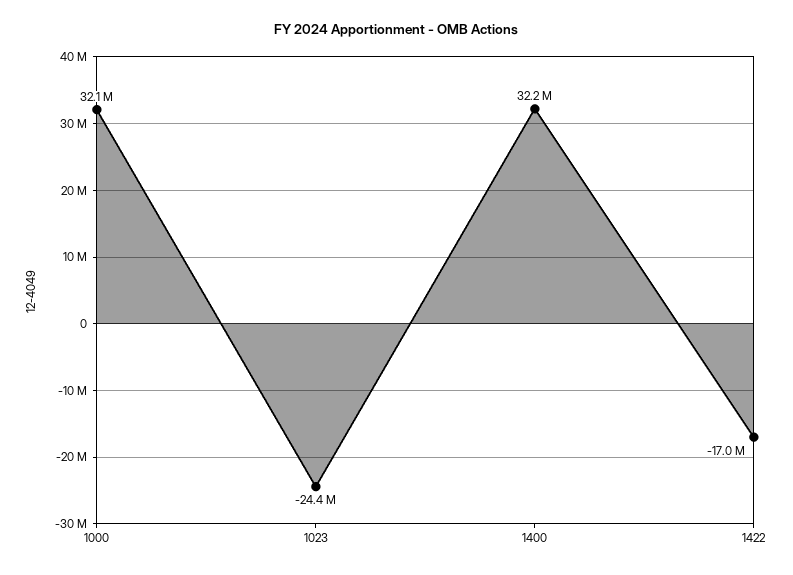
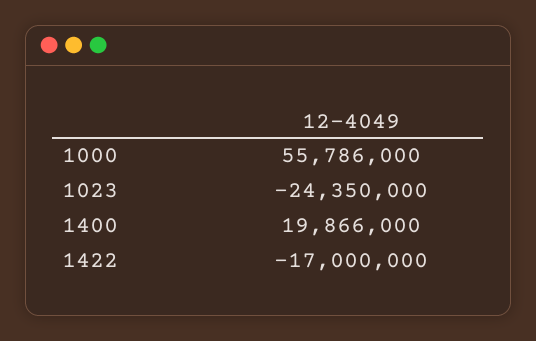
  {
-   "1000": 32100000,
+   "1000": 55786000,
    "1023": -24350000,
-   "1400": 32200000,
+   "1400": 19866000,
    "1422": -17000000
  }

